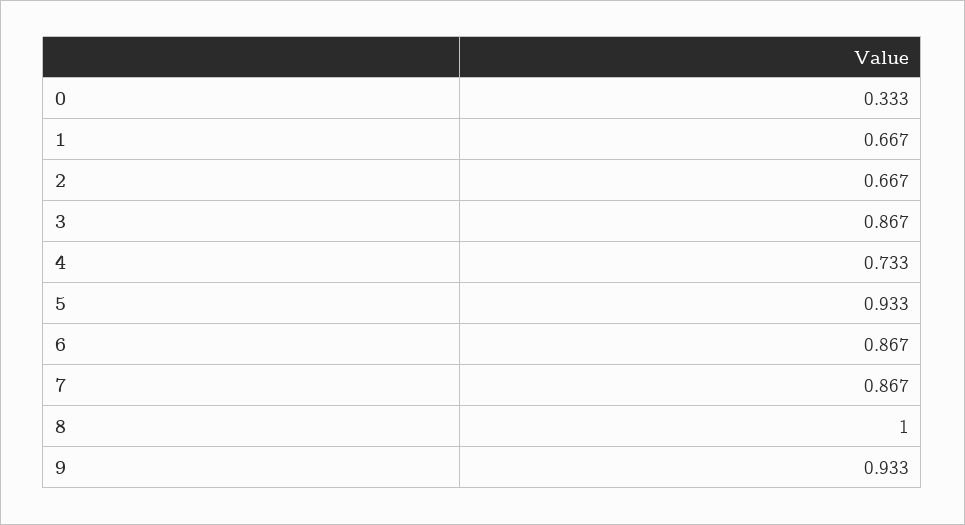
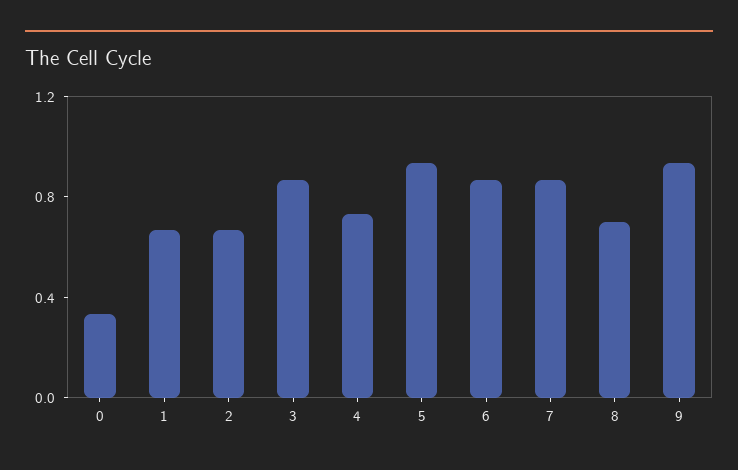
  {
    "0": 0.333,
    "1": 0.667,
    "2": 0.667,
    "3": 0.867,
    "4": 0.733,
    "5": 0.933,
    "6": 0.867,
    "7": 0.867,
-   "8": 1,
+   "8": 0.7,
    "9": 0.933
  }

